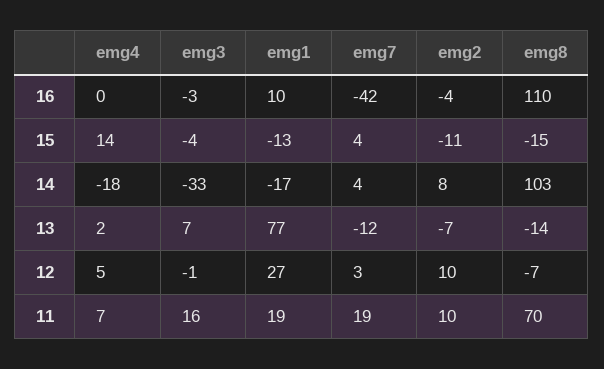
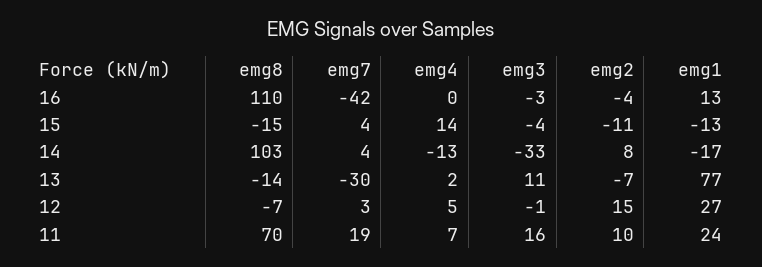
  {
    "emg4": {
      "16": 0,
      "15": 14,
-     "14": -18,
+     "14": -13,
      "13": 2,
      "12": 5,
      "11": 7
    },
    "emg3": {
      "16": -3,
      "15": -4,
      "14": -33,
-     "13": 7,
+     "13": 11,
      "12": -1,
      "11": 16
    },
    "emg1": {
-     "16": 10,
+     "16": 13,
      "15": -13,
      "14": -17,
      "13": 77,
      "12": 27,
-     "11": 19
+     "11": 24
    },
    "emg7": {
      "16": -42,
      "15": 4,
      "14": 4,
-     "13": -12,
+     "13": -30,
      "12": 3,
      "11": 19
    },
    "emg2": {
      "16": -4,
      "15": -11,
      "14": 8,
      "13": -7,
-     "12": 10,
+     "12": 15,
      "11": 10
    },
    "emg8": {
      "16": 110,
      "15": -15,
      "14": 103,
      "13": -14,
      "12": -7,
      "11": 70
    }
  }

